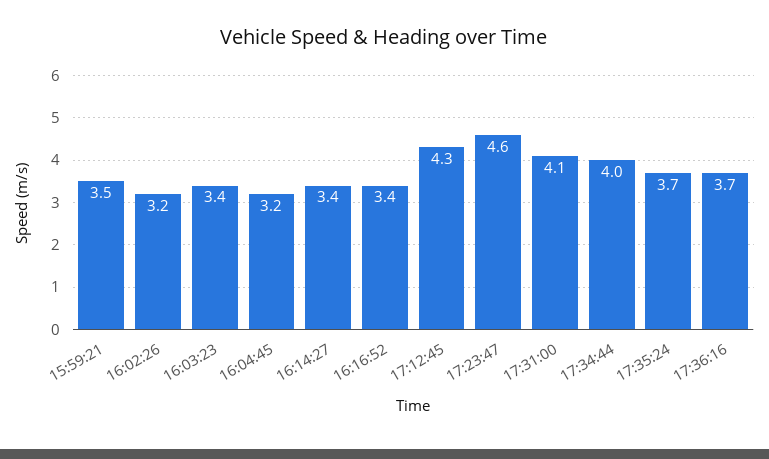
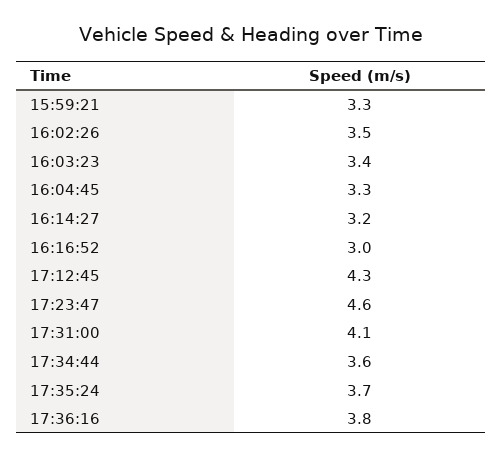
  {
-   "15:59:21": 3.5,
+   "15:59:21": 3.3,
-   "16:02:26": 3.2,
+   "16:02:26": 3.5,
    "16:03:23": 3.4,
-   "16:04:45": 3.2,
+   "16:04:45": 3.3,
-   "16:14:27": 3.4,
+   "16:14:27": 3.2,
-   "16:16:52": 3.4,
+   "16:16:52": 3,
    "17:12:45": 4.3,
    "17:23:47": 4.6,
    "17:31:00": 4.1,
-   "17:34:44": 4,
+   "17:34:44": 3.6,
    "17:35:24": 3.7,
-   "17:36:16": 3.7
+   "17:36:16": 3.8
  }

